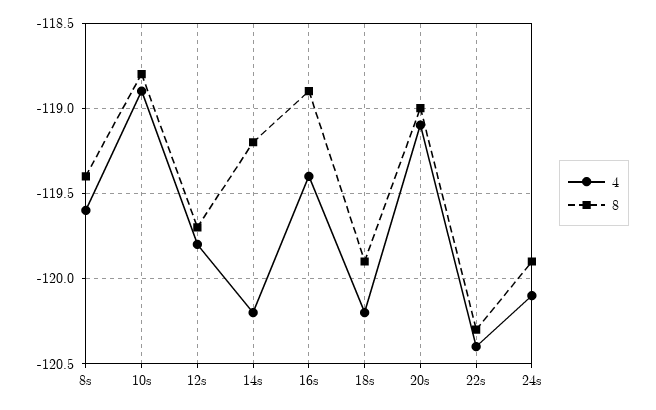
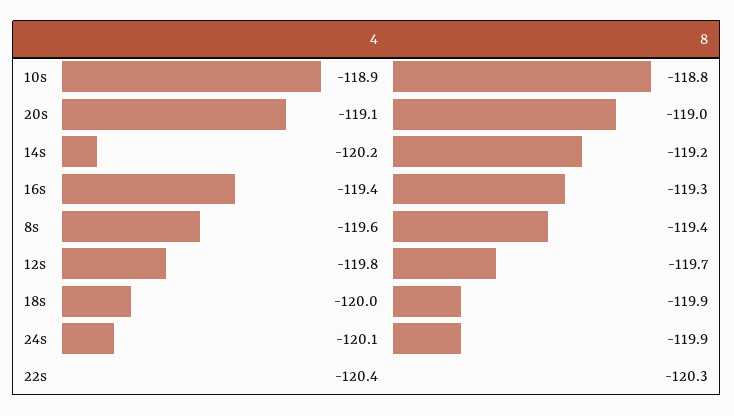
  {
    "4": {
      "8s": -119.6,
      "10s": -118.9,
      "12s": -119.8,
      "14s": -120.2,
      "16s": -119.4,
-     "18s": -120.2,
+     "18s": -120,
      "20s": -119.1,
      "22s": -120.4,
      "24s": -120.1
    },
    "8": {
      "8s": -119.4,
      "10s": -118.8,
      "12s": -119.7,
      "14s": -119.2,
-     "16s": -118.9,
+     "16s": -119.3,
      "18s": -119.9,
      "20s": -119,
      "22s": -120.3,
      "24s": -119.9
    }
  }

